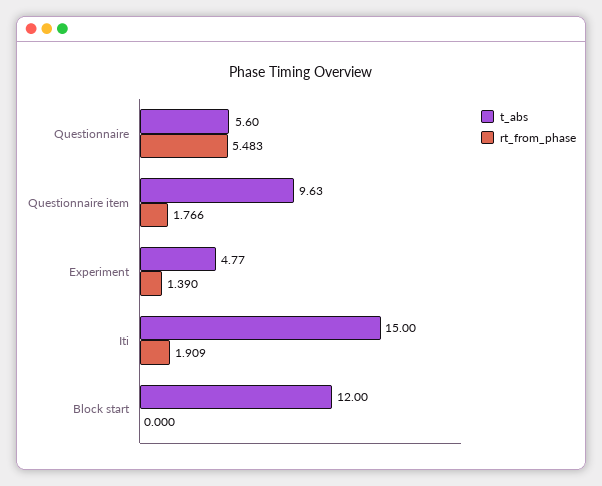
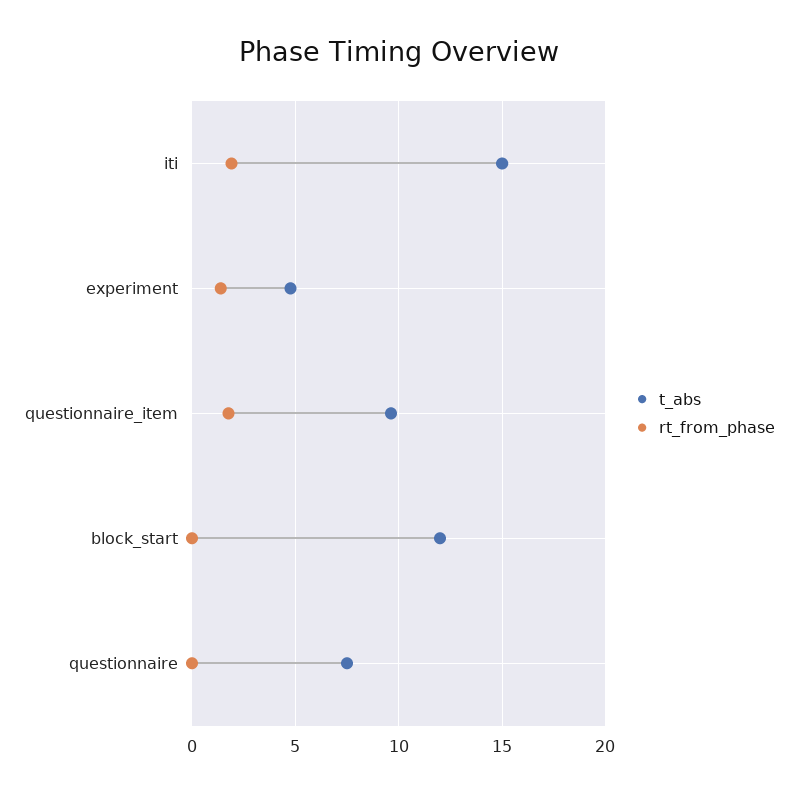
  {
    "t_abs": {
-     "Questionnaire": 5.6,
+     "Questionnaire": 7.5,
      "Questionnaire item": 9.63,
      "Experiment": 4.77,
      "Iti": 15,
      "Block start": 12
    },
    "rt_from_phase": {
-     "Questionnaire": 5.483,
+     "Questionnaire": 0,
      "Questionnaire item": 1.766,
      "Experiment": 1.39,
      "Iti": 1.909,
      "Block start": 0
    }
  }

